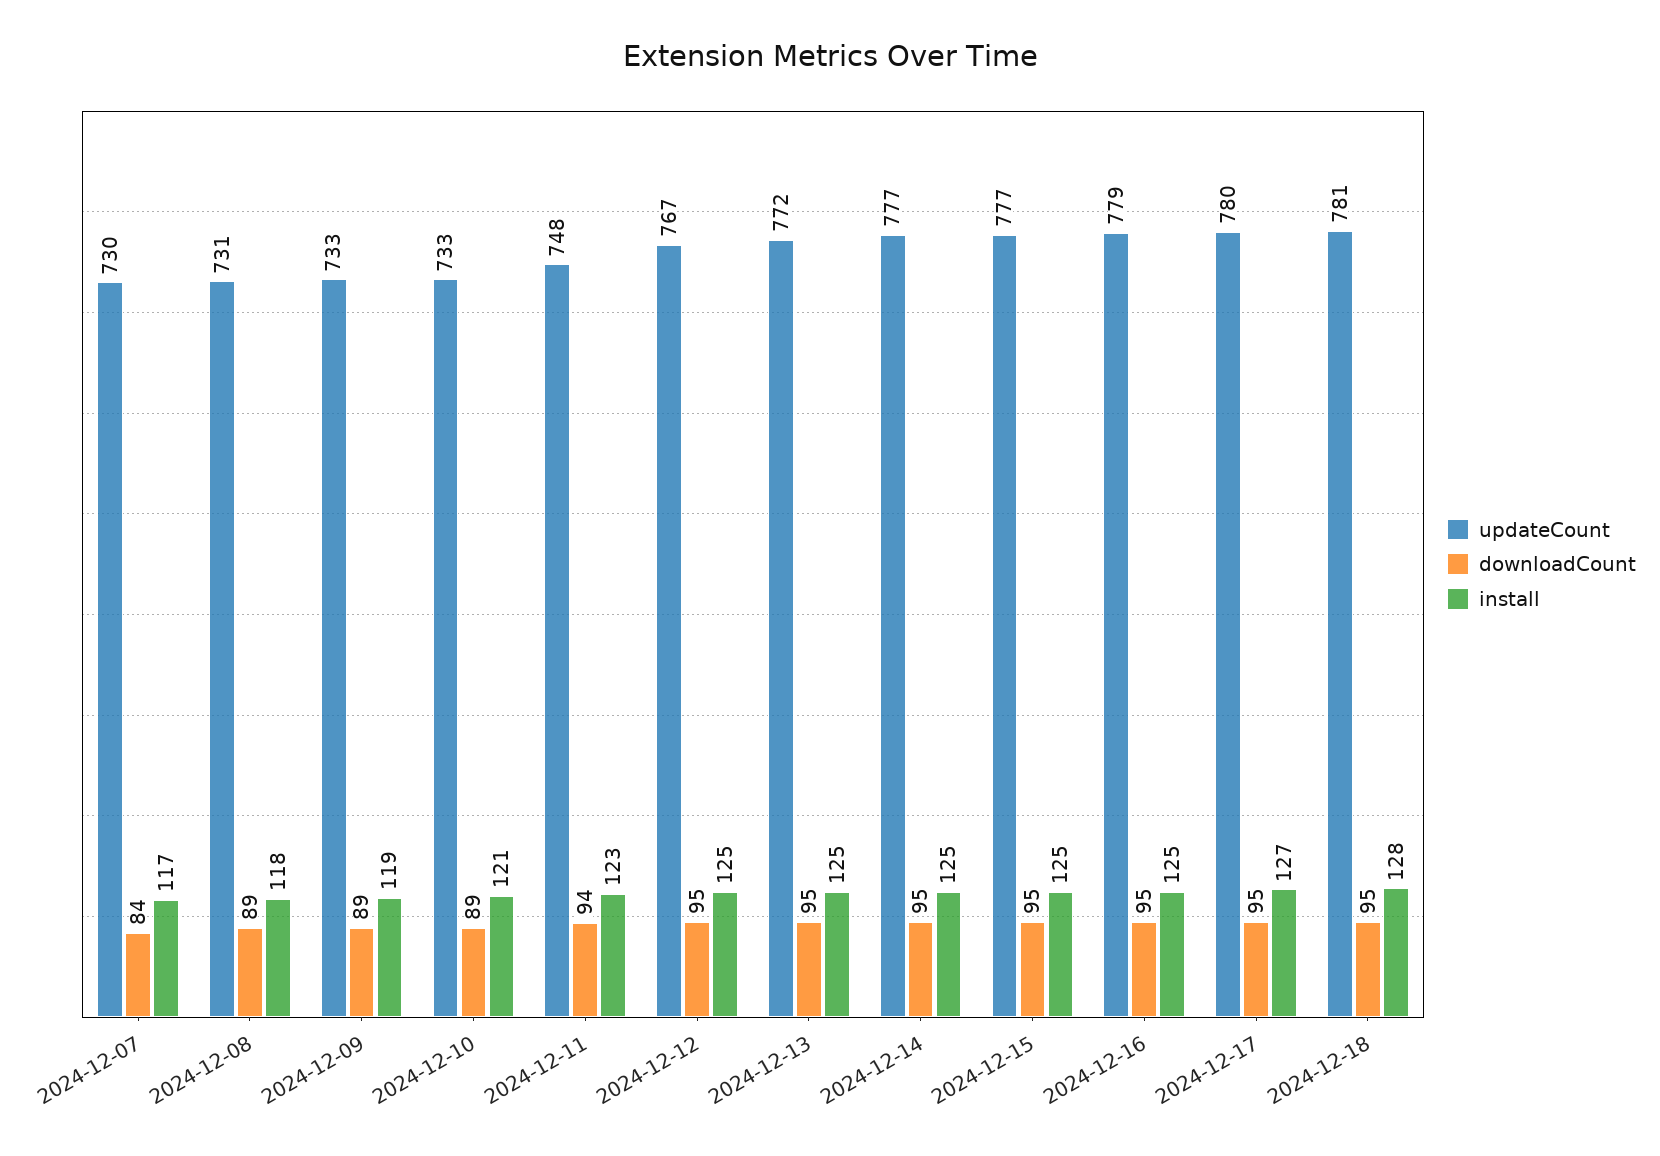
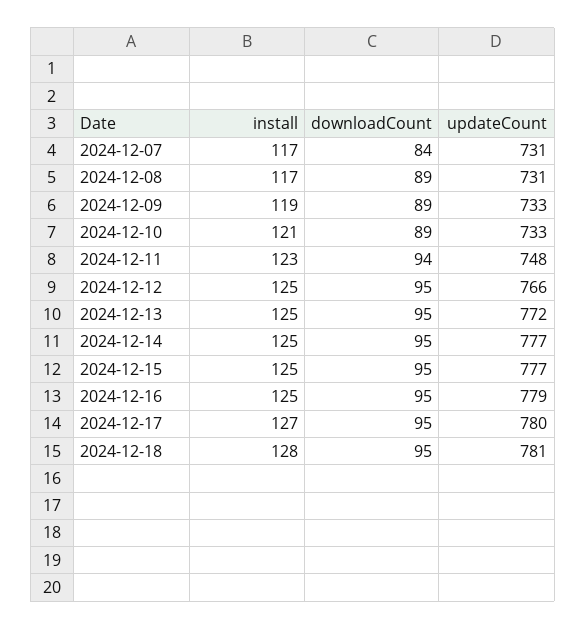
  {
    "updateCount": {
-     "2024-12-07": 730,
+     "2024-12-07": 731,
      "2024-12-08": 731,
      "2024-12-09": 733,
      "2024-12-10": 733,
      "2024-12-11": 748,
-     "2024-12-12": 767,
+     "2024-12-12": 766,
      "2024-12-13": 772,
      "2024-12-14": 777,
      "2024-12-15": 777,
      "2024-12-16": 779,
      "2024-12-17": 780,
      "2024-12-18": 781
    },
    "downloadCount": {
      "2024-12-07": 84,
      "2024-12-08": 89,
      "2024-12-09": 89,
      "2024-12-10": 89,
      "2024-12-11": 94,
      "2024-12-12": 95,
      "2024-12-13": 95,
      "2024-12-14": 95,
      "2024-12-15": 95,
      "2024-12-16": 95,
      "2024-12-17": 95,
      "2024-12-18": 95
    },
    "install": {
      "2024-12-07": 117,
-     "2024-12-08": 118,
+     "2024-12-08": 117,
      "2024-12-09": 119,
      "2024-12-10": 121,
      "2024-12-11": 123,
      "2024-12-12": 125,
      "2024-12-13": 125,
      "2024-12-14": 125,
      "2024-12-15": 125,
      "2024-12-16": 125,
      "2024-12-17": 127,
      "2024-12-18": 128
    }
  }

